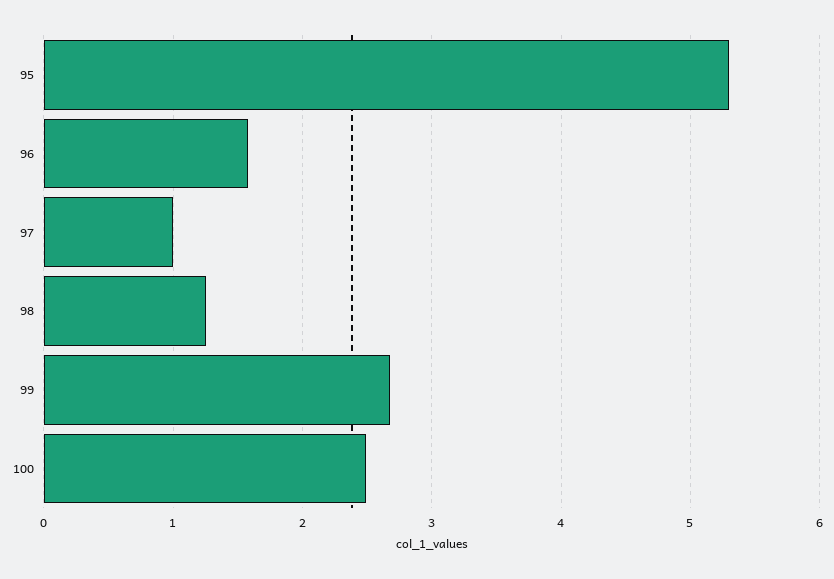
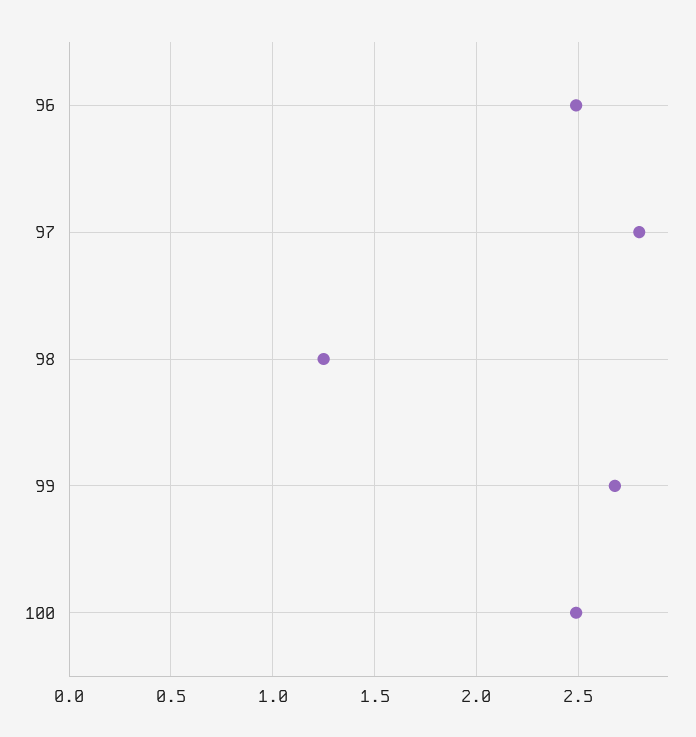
  {
-   "95": 5.3,
-   "96": 1.6,
+   "96": 2.5,
-   "97": 1,
+   "97": 2.8,
    "98": 1.25,
    "99": 2.7,
    "100": 2.5
  }

